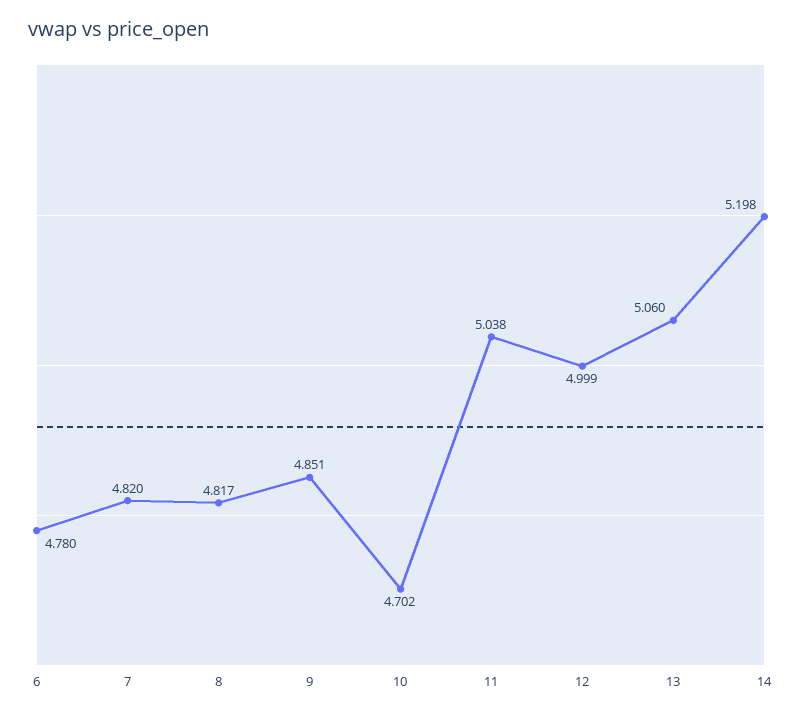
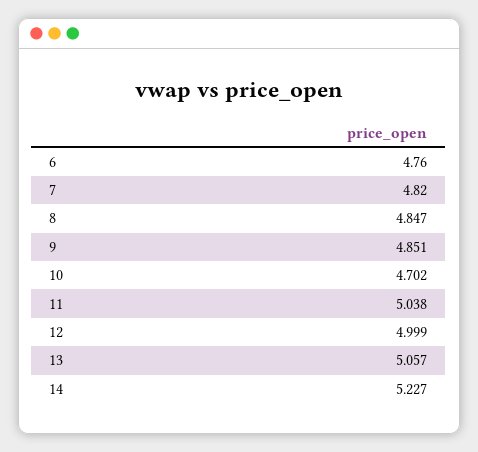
  {
-   "6": 4.78,
+   "6": 4.76,
    "7": 4.82,
-   "8": 4.817,
+   "8": 4.847,
    "9": 4.851,
    "10": 4.702,
    "11": 5.038,
    "12": 4.999,
-   "13": 5.06,
+   "13": 5.057,
-   "14": 5.198
+   "14": 5.227
  }

